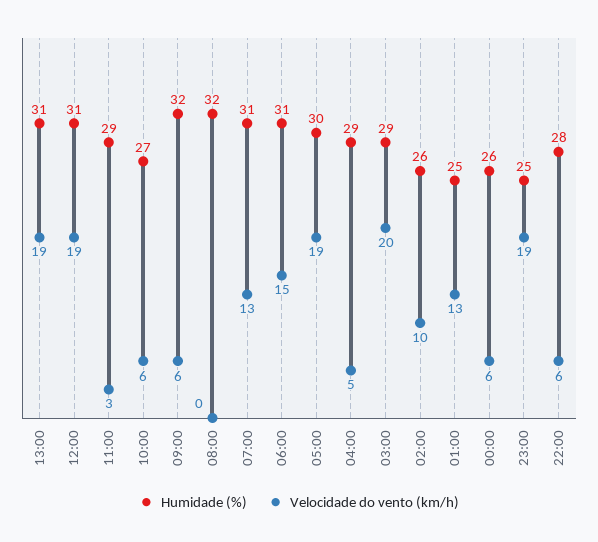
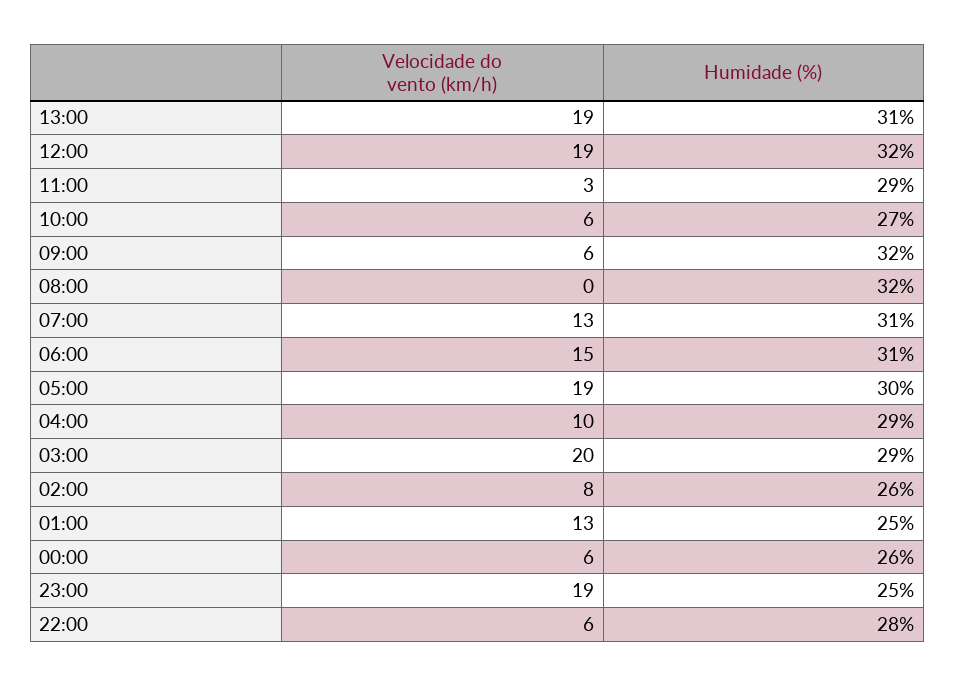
  {
    "Humidade (%)": {
      "13:00": 31,
-     "12:00": 31,
+     "12:00": 32,
      "11:00": 29,
      "10:00": 27,
      "09:00": 32,
      "08:00": 32,
      "07:00": 31,
      "06:00": 31,
      "05:00": 30,
      "04:00": 29,
      "03:00": 29,
      "02:00": 26,
      "01:00": 25,
      "00:00": 26,
      "23:00": 25,
      "22:00": 28
    },
    "Velocidade do vento (km/h)": {
      "13:00": 19,
      "12:00": 19,
      "11:00": 3,
      "10:00": 6,
      "09:00": 6,
      "08:00": 0,
      "07:00": 13,
      "06:00": 15,
      "05:00": 19,
-     "04:00": 5,
+     "04:00": 10,
      "03:00": 20,
-     "02:00": 10,
+     "02:00": 8,
      "01:00": 13,
      "00:00": 6,
      "23:00": 19,
      "22:00": 6
    }
  }

